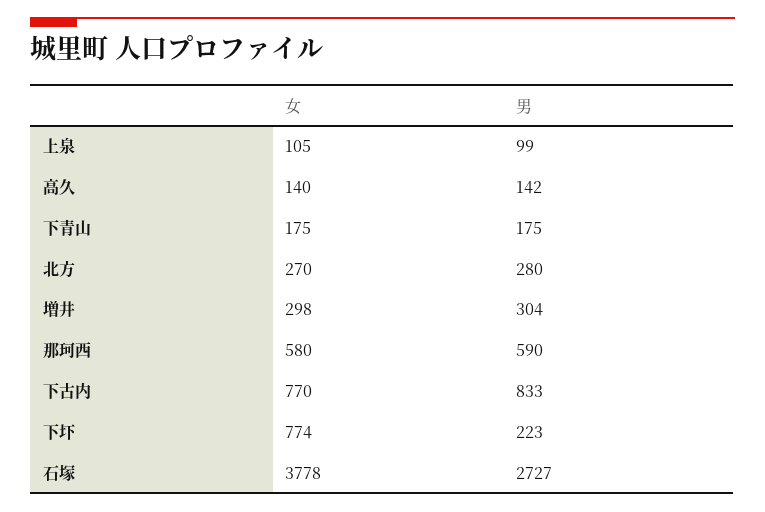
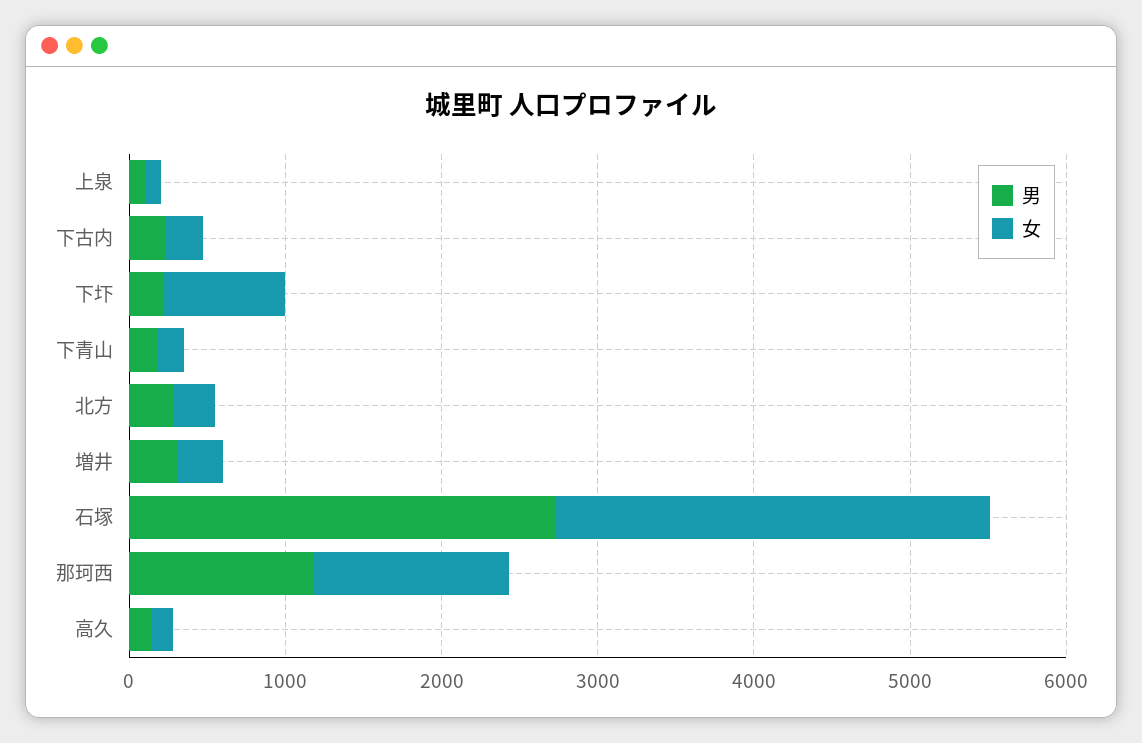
  {
    "女": {
      "上泉": 105,
      "高久": 140,
      "下青山": 175,
      "北方": 270,
      "増井": 298,
-     "那珂西": 580,
+     "那珂西": 1200,
-     "下古内": 770,
+     "下古内": 200,
      "下圷": 774,
-     "石塚": 3778
+     "石塚": 2800
    },
    "男": {
      "上泉": 99,
      "高久": 142,
      "下青山": 175,
      "北方": 280,
      "増井": 304,
-     "那珂西": 590,
+     "那珂西": 1200,
-     "下古内": 833,
+     "下古内": 200,
      "下圷": 223,
      "石塚": 2727
    }
  }

